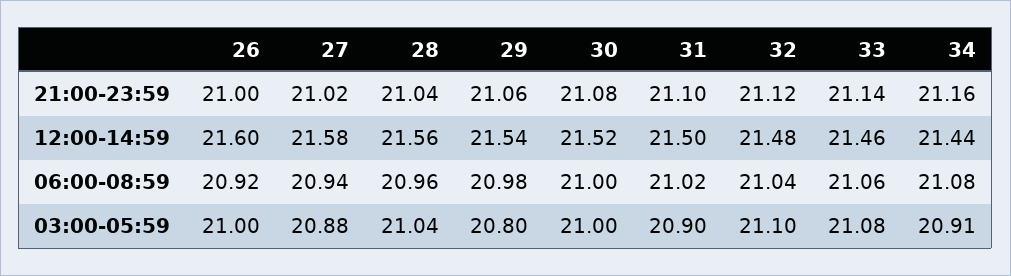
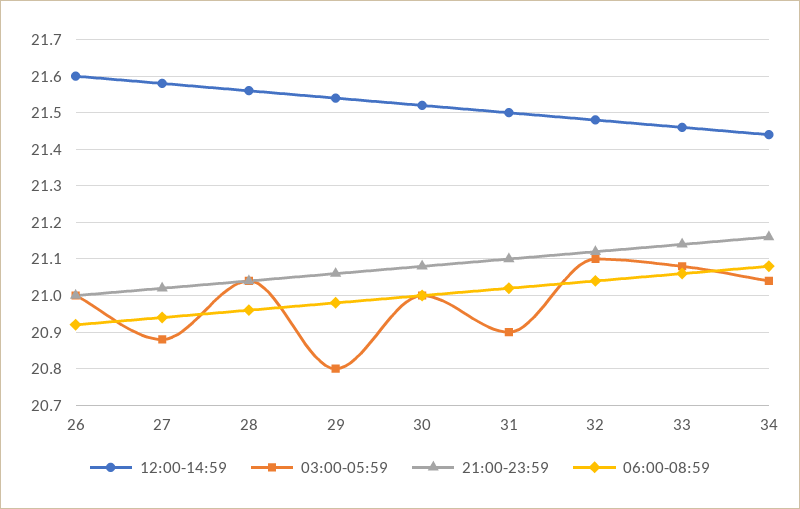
  {
    "21:00-23:59": {
      "26": 21,
      "27": 21.02,
      "28": 21.04,
      "29": 21.06,
      "30": 21.08,
      "31": 21.1,
      "32": 21.12,
      "33": 21.14,
      "34": 21.16
    },
    "12:00-14:59": {
      "26": 21.6,
      "27": 21.58,
      "28": 21.56,
      "29": 21.54,
      "30": 21.52,
      "31": 21.5,
      "32": 21.48,
      "33": 21.46,
      "34": 21.44
    },
    "06:00-08:59": {
      "26": 20.92,
      "27": 20.94,
      "28": 20.96,
      "29": 20.98,
      "30": 21,
      "31": 21.02,
      "32": 21.04,
      "33": 21.06,
      "34": 21.08
    },
    "03:00-05:59": {
      "26": 21,
      "27": 20.88,
      "28": 21.04,
      "29": 20.8,
      "30": 21,
      "31": 20.9,
      "32": 21.1,
      "33": 21.08,
-     "34": 20.91
+     "34": 21.05
    }
  }

